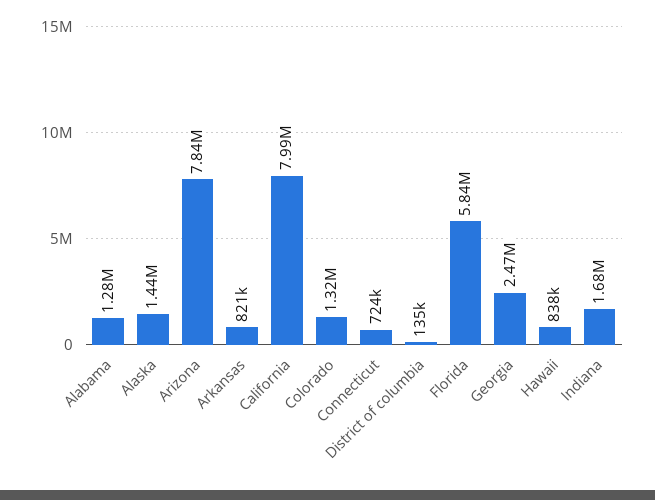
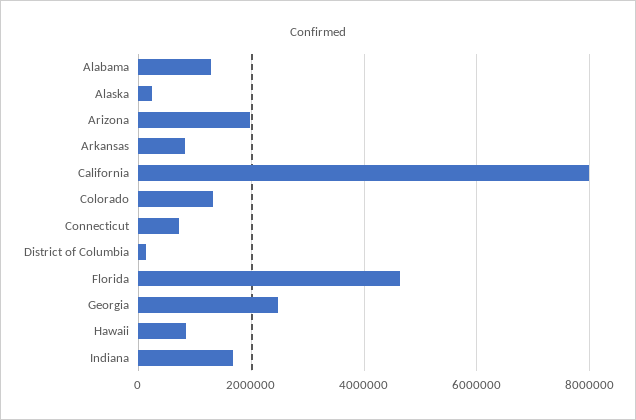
  {
    "Alabama": 1280000,
-   "Alaska": 1440000,
+   "Alaska": 200000,
-   "Arizona": 7840000,
+   "Arizona": 2000000,
    "Arkansas": 821000,
    "California": 7990000,
    "Colorado": 1320000,
    "Connecticut": 724000,
    "District of columbia": 135000,
-   "Florida": 5840000,
+   "Florida": 4600000,
    "Georgia": 2470000,
    "Hawaii": 838000,
    "Indiana": 1680000
  }

